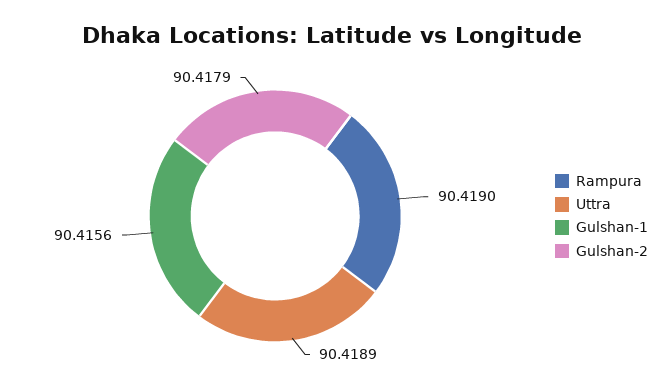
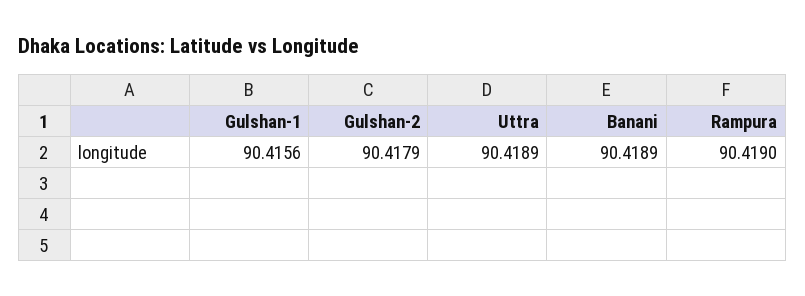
  {
    "Rampura": 90.419,
    "Uttra": 90.4189,
    "Gulshan-1": 90.4156,
-   "Gulshan-2": 90.4179
+   "Gulshan-2": 90.4179,
+   "Banani": 90.4189
  }

